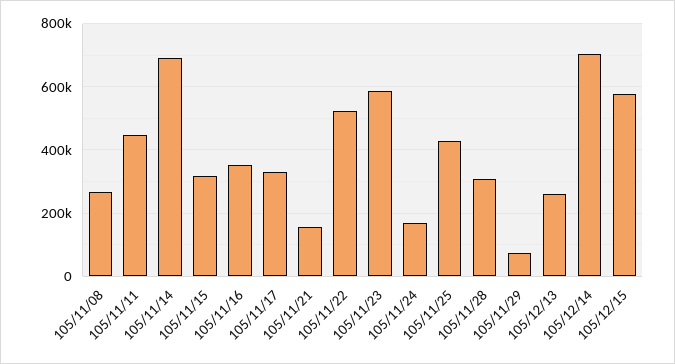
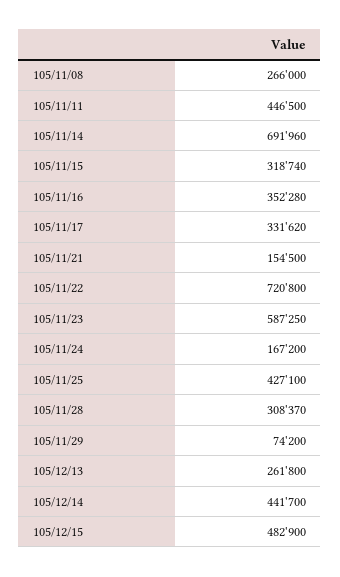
  {
    "105/11/08": 266000,
    "105/11/11": 446500,
    "105/11/14": 691960,
    "105/11/15": 318740,
    "105/11/16": 352280,
    "105/11/17": 331620,
    "105/11/21": 154500,
-   "105/11/22": 520000,
+   "105/11/22": 720800,
    "105/11/23": 587250,
    "105/11/24": 167200,
    "105/11/25": 427100,
    "105/11/28": 308370,
    "105/11/29": 74200,
    "105/12/13": 261800,
-   "105/12/14": 700000,
+   "105/12/14": 441700,
-   "105/12/15": 580000
+   "105/12/15": 482900
  }

